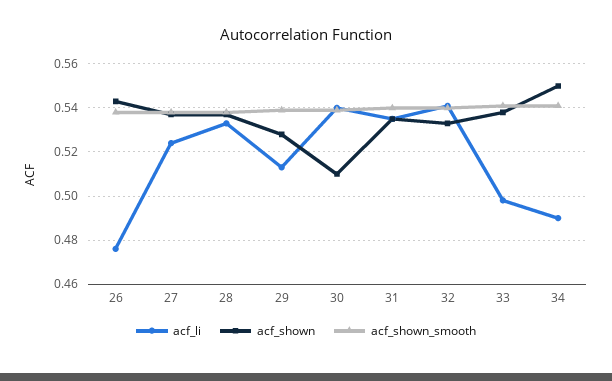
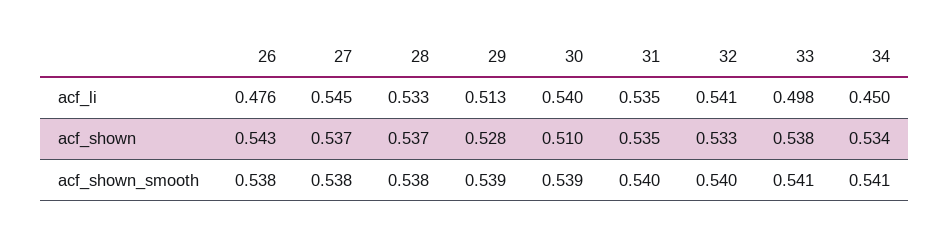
  {
    "acf_li": {
      "26": 0.476,
-     "27": 0.525,
+     "27": 0.545,
      "28": 0.533,
      "29": 0.513,
      "30": 0.54,
      "31": 0.535,
      "32": 0.541,
      "33": 0.498,
-     "34": 0.49
+     "34": 0.45
    },
    "acf_shown": {
      "26": 0.543,
      "27": 0.537,
      "28": 0.537,
      "29": 0.528,
      "30": 0.51,
      "31": 0.535,
      "32": 0.533,
      "33": 0.538,
-     "34": 0.55
+     "34": 0.534
    },
    "acf_shown_smooth": {
      "26": 0.538,
      "27": 0.538,
      "28": 0.538,
      "29": 0.539,
      "30": 0.539,
      "31": 0.54,
      "32": 0.54,
      "33": 0.541,
      "34": 0.541
    }
  }

